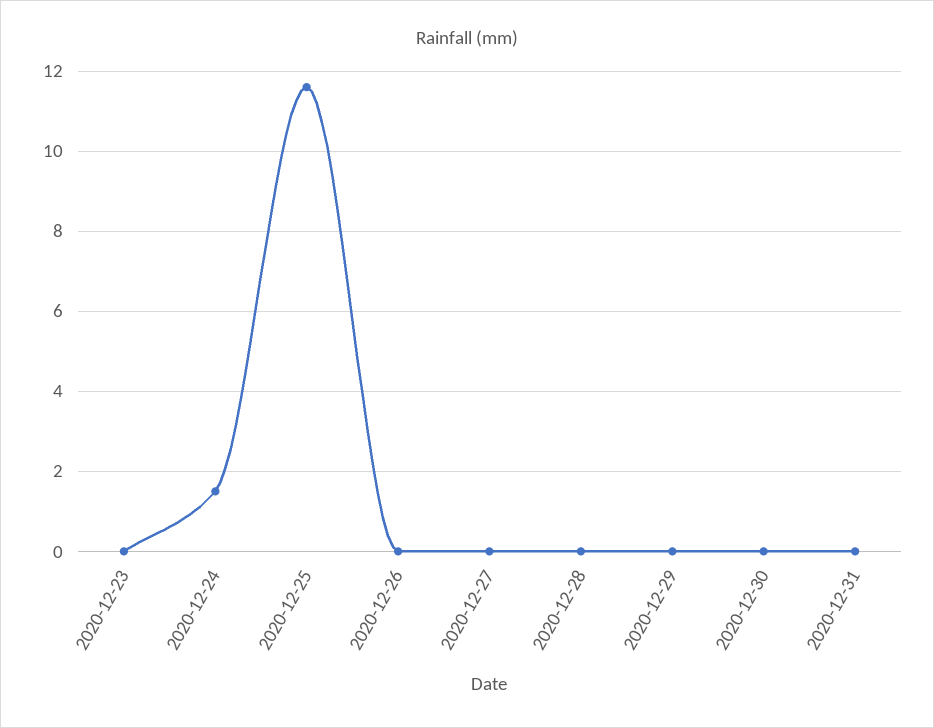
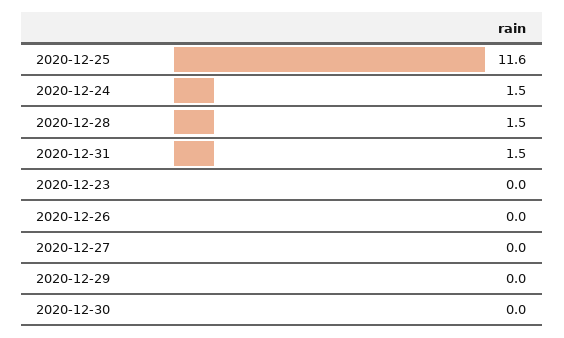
  {
    "2020-12-23": 0,
    "2020-12-24": 1.5,
    "2020-12-25": 11.6,
    "2020-12-26": 0,
    "2020-12-27": 0,
-   "2020-12-28": 0,
+   "2020-12-28": 1.5,
    "2020-12-29": 0,
    "2020-12-30": 0,
-   "2020-12-31": 0
+   "2020-12-31": 1.5
  }

